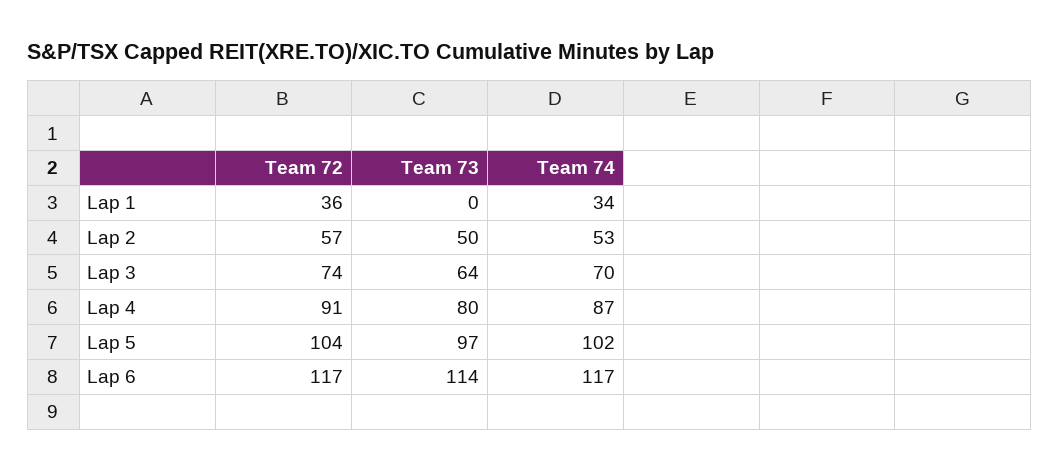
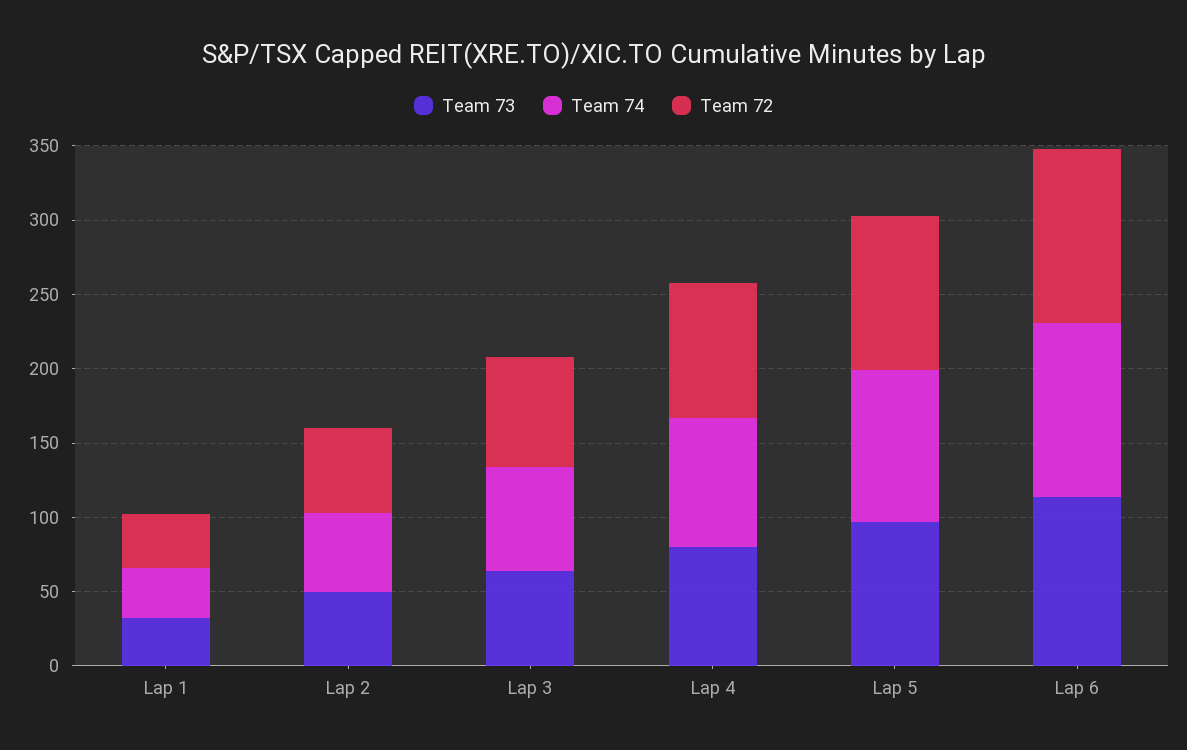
  {
    "Team 72": {
      "Lap 1": 36,
      "Lap 2": 57,
      "Lap 3": 74,
      "Lap 4": 91,
      "Lap 5": 104,
      "Lap 6": 117
    },
    "Team 73": {
-     "Lap 1": 0,
+     "Lap 1": 30,
      "Lap 2": 50,
      "Lap 3": 64,
      "Lap 4": 80,
      "Lap 5": 97,
      "Lap 6": 114
    },
    "Team 74": {
      "Lap 1": 34,
      "Lap 2": 53,
      "Lap 3": 70,
      "Lap 4": 87,
      "Lap 5": 102,
      "Lap 6": 117
    }
  }

